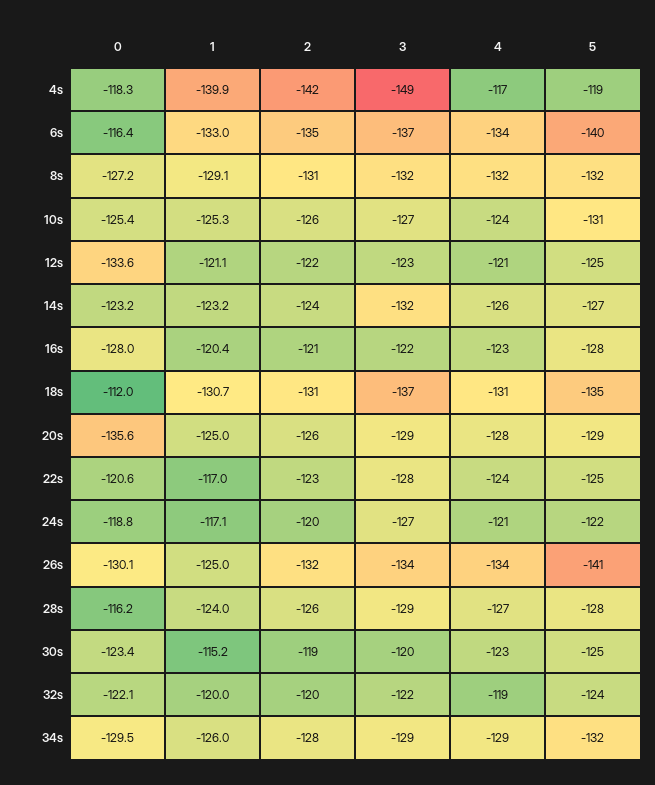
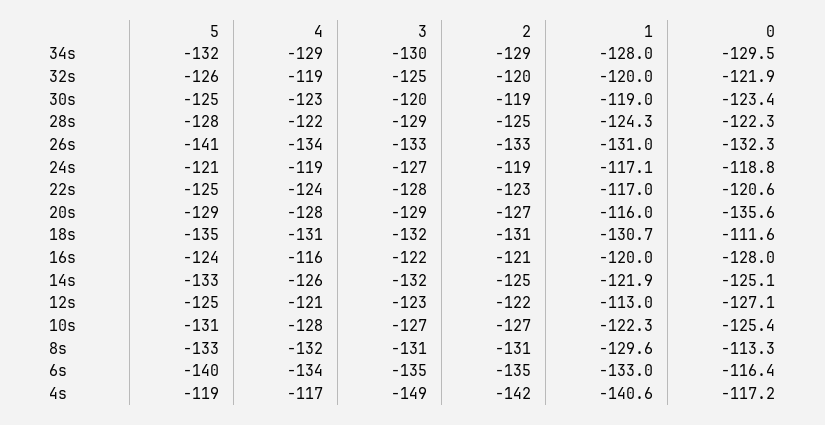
  {
    "0": {
-     "4s": -118.3,
+     "4s": -117.2,
      "6s": -116.4,
-     "8s": -127.2,
+     "8s": -113.3,
      "10s": -125.4,
-     "12s": -133.6,
+     "12s": -127.1,
-     "14s": -123.2,
+     "14s": -125.1,
      "16s": -128,
-     "18s": -112,
+     "18s": -111.6,
      "20s": -135.6,
      "22s": -120.6,
      "24s": -118.8,
-     "26s": -130.1,
+     "26s": -132.3,
-     "28s": -116.2,
+     "28s": -122.3,
      "30s": -123.4,
-     "32s": -122.1,
+     "32s": -121.9,
      "34s": -129.5
    },
    "1": {
-     "4s": -139.9,
+     "4s": -140.6,
      "6s": -133,
-     "8s": -129.1,
+     "8s": -129.6,
-     "10s": -125.3,
+     "10s": -122.3,
-     "12s": -121.1,
+     "12s": -113,
-     "14s": -123.2,
+     "14s": -121.9,
-     "16s": -120.4,
+     "16s": -120,
      "18s": -130.7,
-     "20s": -125,
+     "20s": -116,
      "22s": -117,
      "24s": -117.1,
-     "26s": -125,
+     "26s": -131,
-     "28s": -124,
+     "28s": -124.3,
-     "30s": -115.2,
+     "30s": -119,
      "32s": -120,
-     "34s": -126
+     "34s": -128
    },
    "2": {
      "4s": -142,
      "6s": -135,
      "8s": -131,
-     "10s": -126,
+     "10s": -127,
      "12s": -122,
-     "14s": -124,
+     "14s": -125,
      "16s": -121,
      "18s": -131,
-     "20s": -126,
+     "20s": -127,
      "22s": -123,
-     "24s": -120,
+     "24s": -119,
-     "26s": -132,
+     "26s": -133,
-     "28s": -126,
+     "28s": -125,
      "30s": -119,
      "32s": -120,
-     "34s": -128
+     "34s": -129
    },
    "3": {
      "4s": -149,
-     "6s": -137,
+     "6s": -135,
-     "8s": -132,
+     "8s": -131,
      "10s": -127,
      "12s": -123,
      "14s": -132,
      "16s": -122,
-     "18s": -137,
+     "18s": -132,
      "20s": -129,
      "22s": -128,
      "24s": -127,
-     "26s": -134,
+     "26s": -133,
      "28s": -129,
      "30s": -120,
-     "32s": -122,
+     "32s": -125,
-     "34s": -129
+     "34s": -130
    },
    "4": {
      "4s": -117,
      "6s": -134,
      "8s": -132,
-     "10s": -124,
+     "10s": -128,
      "12s": -121,
      "14s": -126,
-     "16s": -123,
+     "16s": -116,
      "18s": -131,
      "20s": -128,
      "22s": -124,
-     "24s": -121,
+     "24s": -119,
      "26s": -134,
-     "28s": -127,
+     "28s": -122,
      "30s": -123,
      "32s": -119,
      "34s": -129
    },
    "5": {
      "4s": -119,
      "6s": -140,
-     "8s": -132,
+     "8s": -133,
      "10s": -131,
      "12s": -125,
-     "14s": -127,
+     "14s": -133,
-     "16s": -128,
+     "16s": -124,
      "18s": -135,
      "20s": -129,
      "22s": -125,
-     "24s": -122,
+     "24s": -121,
      "26s": -141,
      "28s": -128,
      "30s": -125,
-     "32s": -124,
+     "32s": -126,
      "34s": -132
    }
  }

